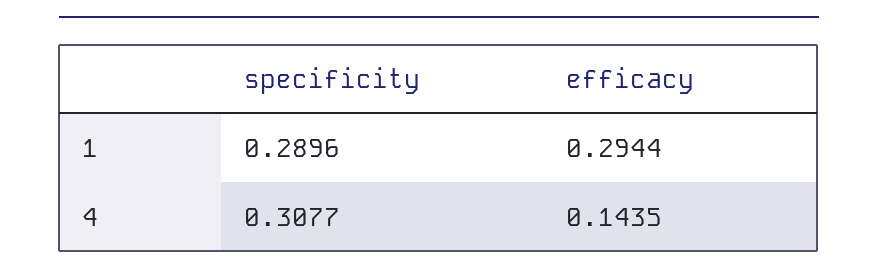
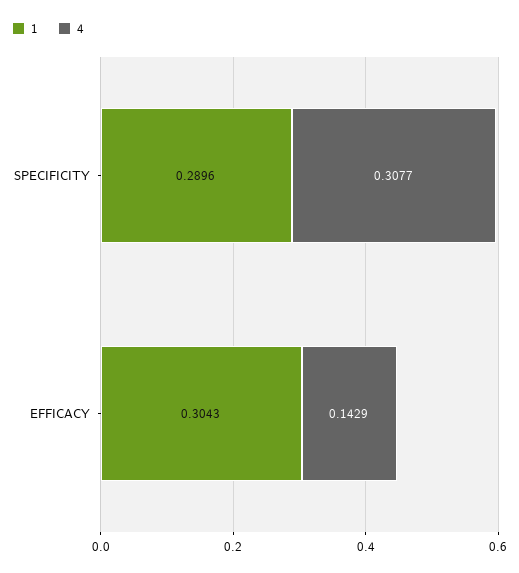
  {
    "1": {
      "specificity": 0.2896,
-     "efficacy": 0.2944
+     "efficacy": 0.3043
    },
    "4": {
      "specificity": 0.3077,
-     "efficacy": 0.1435
+     "efficacy": 0.1429
    }
  }

